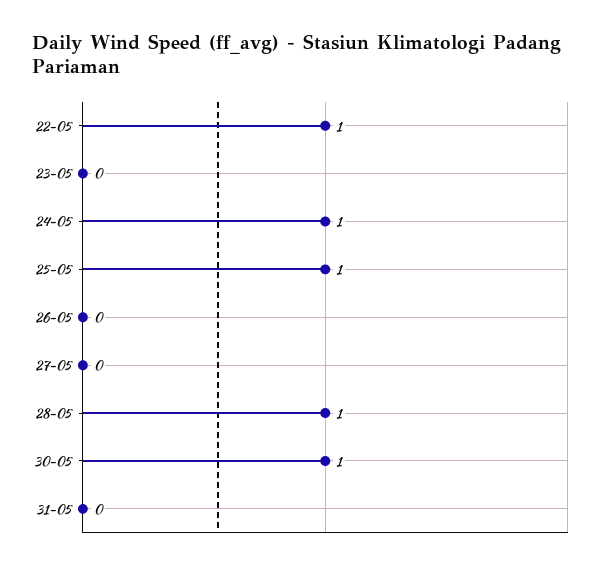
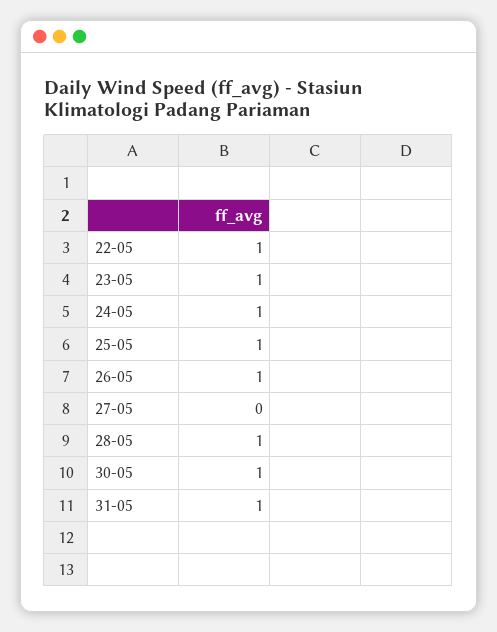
  {
    "22-05": 1,
-   "23-05": 0,
+   "23-05": 1,
    "24-05": 1,
    "25-05": 1,
-   "26-05": 0,
+   "26-05": 1,
    "27-05": 0,
    "28-05": 1,
    "30-05": 1,
-   "31-05": 0
+   "31-05": 1
  }

